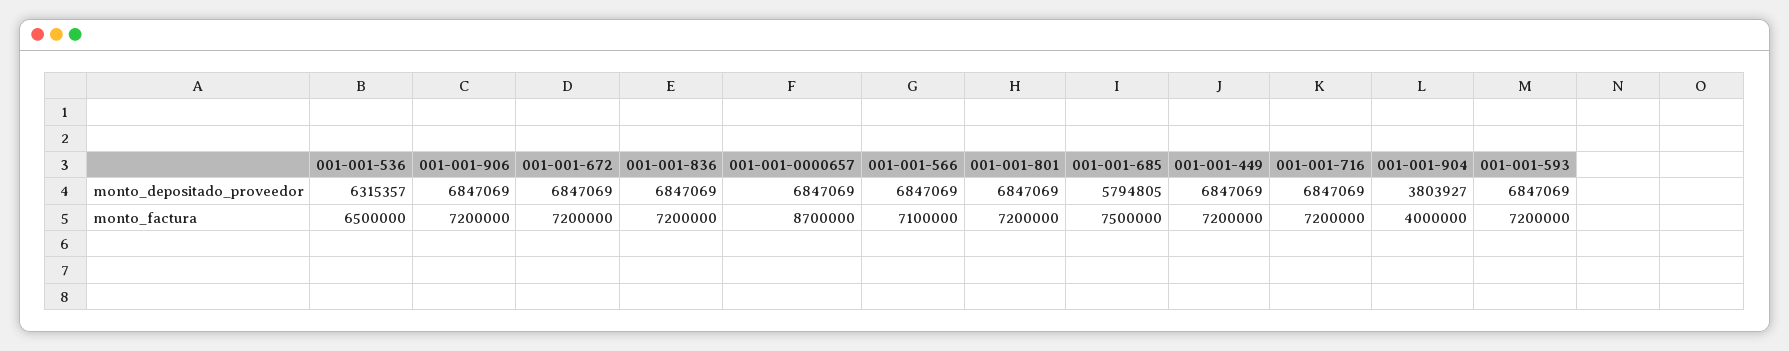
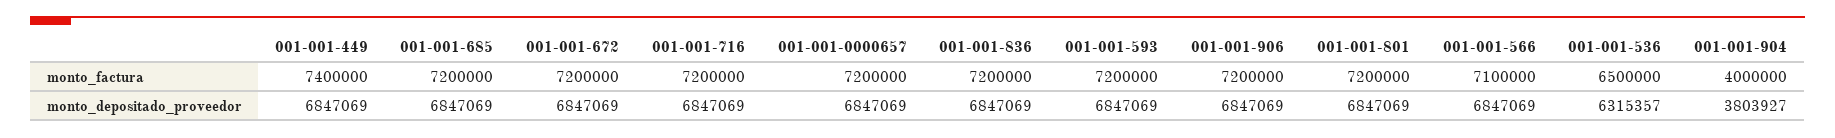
  {
    "001-001-536": {
      "monto_depositado_proveedor": 6315357,
      "monto_factura": 6500000
    },
    "001-001-906": {
      "monto_depositado_proveedor": 6847069,
      "monto_factura": 7200000
    },
    "001-001-672": {
      "monto_depositado_proveedor": 6847069,
      "monto_factura": 7200000
    },
    "001-001-836": {
      "monto_depositado_proveedor": 6847069,
      "monto_factura": 7200000
    },
    "001-001-0000657": {
      "monto_depositado_proveedor": 6847069,
-     "monto_factura": 8700000
+     "monto_factura": 7200000
    },
    "001-001-566": {
      "monto_depositado_proveedor": 6847069,
      "monto_factura": 7100000
    },
    "001-001-801": {
      "monto_depositado_proveedor": 6847069,
      "monto_factura": 7200000
    },
    "001-001-685": {
-     "monto_depositado_proveedor": 5794805,
+     "monto_depositado_proveedor": 6847069,
-     "monto_factura": 7500000
+     "monto_factura": 7200000
    },
    "001-001-449": {
      "monto_depositado_proveedor": 6847069,
-     "monto_factura": 7200000
+     "monto_factura": 7400000
    },
    "001-001-716": {
      "monto_depositado_proveedor": 6847069,
      "monto_factura": 7200000
    },
    "001-001-904": {
      "monto_depositado_proveedor": 3803927,
      "monto_factura": 4000000
    },
    "001-001-593": {
      "monto_depositado_proveedor": 6847069,
      "monto_factura": 7200000
    }
  }

